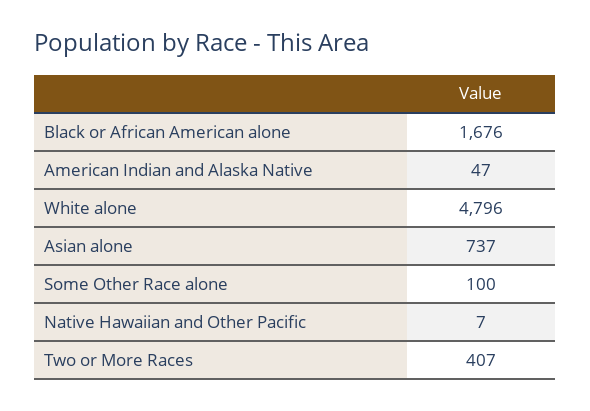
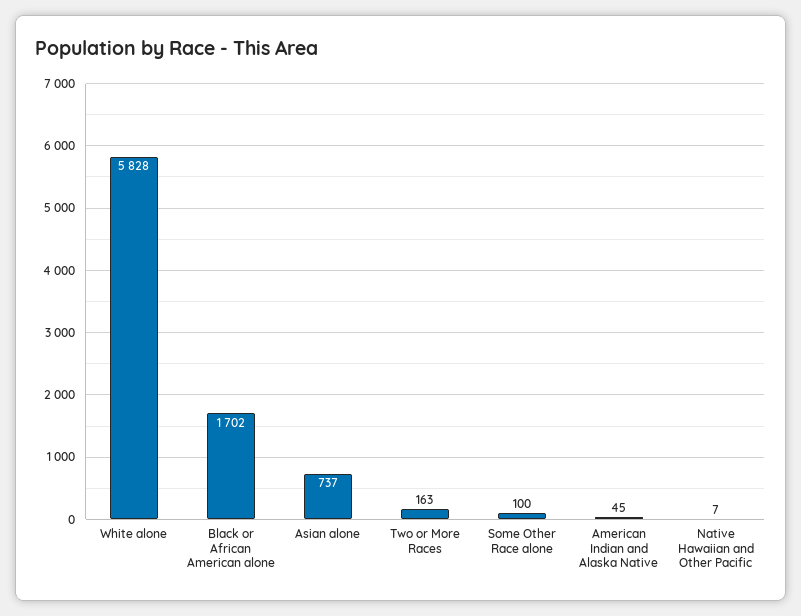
  {
-   "Black or African American alone": 1676,
+   "Black or African American alone": 1702,
-   "American Indian and Alaska Native": 47,
+   "American Indian and Alaska Native": 45,
-   "White alone": 4796,
+   "White alone": 5828,
    "Asian alone": 737,
    "Some Other Race alone": 100,
    "Native Hawaiian and Other Pacific": 7,
-   "Two or More Races": 407
+   "Two or More Races": 163
  }

